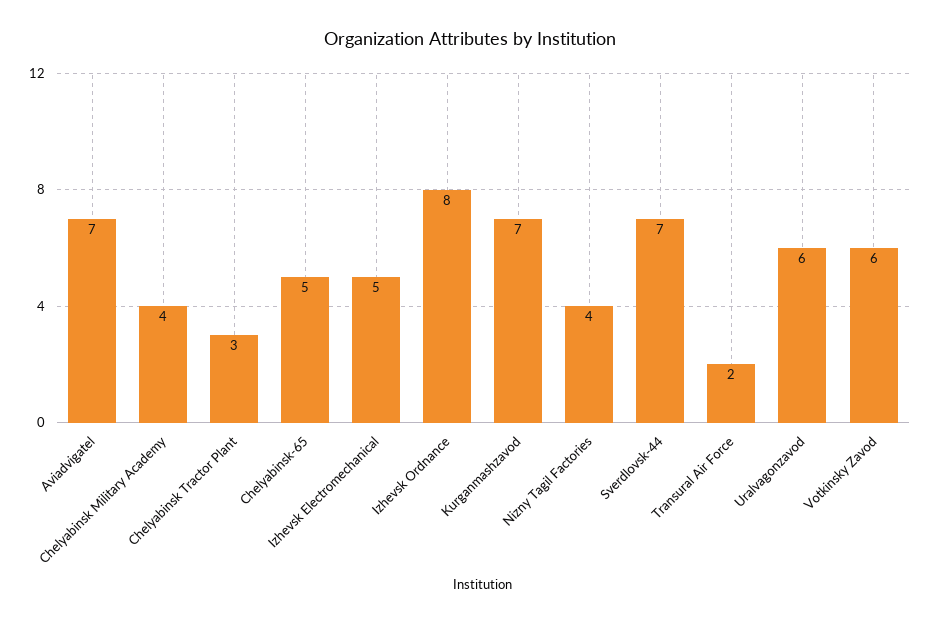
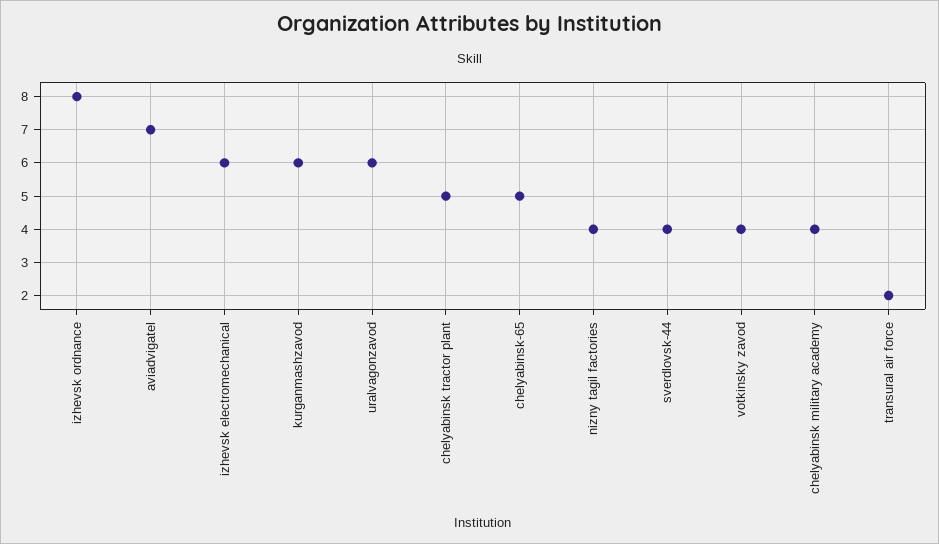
  {
    "Aviadvigatel": 7,
    "Chelyabinsk Military Academy": 4,
-   "Chelyabinsk Tractor Plant": 3,
+   "Chelyabinsk Tractor Plant": 5,
    "Chelyabinsk-65": 5,
-   "Izhevsk Electromechanical": 5,
+   "Izhevsk Electromechanical": 6,
    "Izhevsk Ordnance": 8,
-   "Kurganmashzavod": 7,
+   "Kurganmashzavod": 6,
    "Nizny Tagil Factories": 4,
-   "Sverdlovsk-44": 7,
+   "Sverdlovsk-44": 4,
    "Transural Air Force": 2,
    "Uralvagonzavod": 6,
-   "Votkinsky Zavod": 6
+   "Votkinsky Zavod": 4
  }

